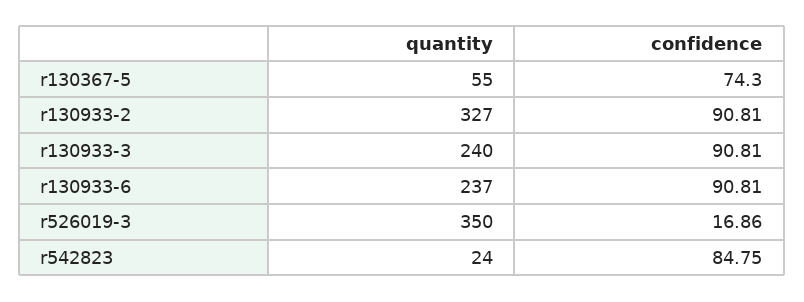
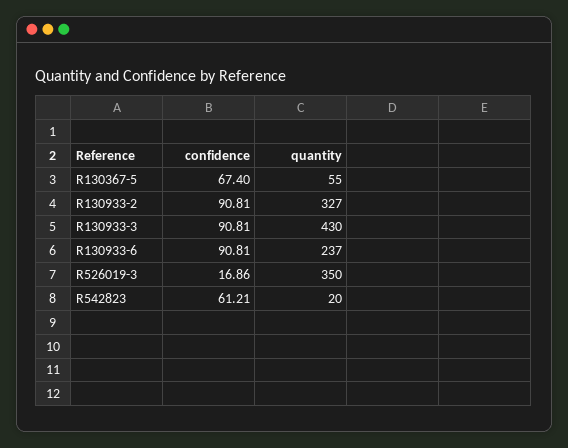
  {
    "quantity": {
      "r130367-5": 55,
      "r130933-2": 327,
-     "r130933-3": 240,
+     "r130933-3": 430,
      "r130933-6": 237,
      "r526019-3": 350,
-     "r542823": 24
+     "r542823": 20
    },
    "confidence": {
-     "r130367-5": 74.3,
+     "r130367-5": 67.4,
      "r130933-2": 90.81,
      "r130933-3": 90.81,
      "r130933-6": 90.81,
      "r526019-3": 16.86,
-     "r542823": 84.75
+     "r542823": 61.21
    }
  }

